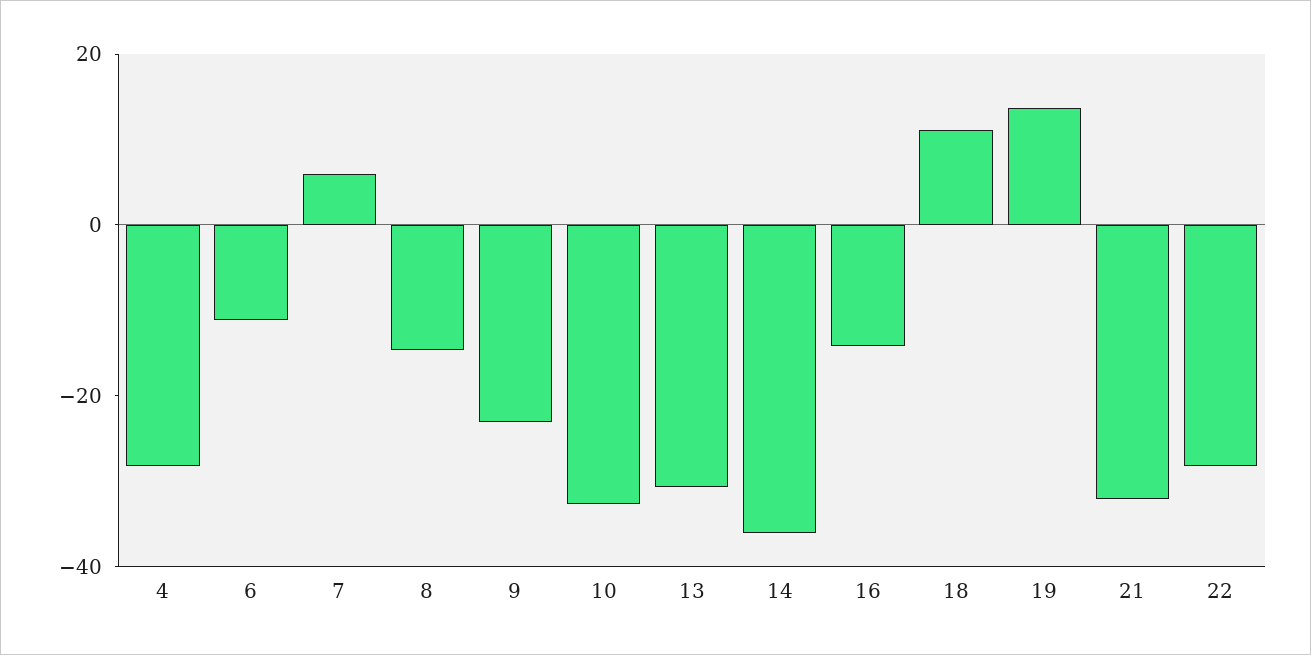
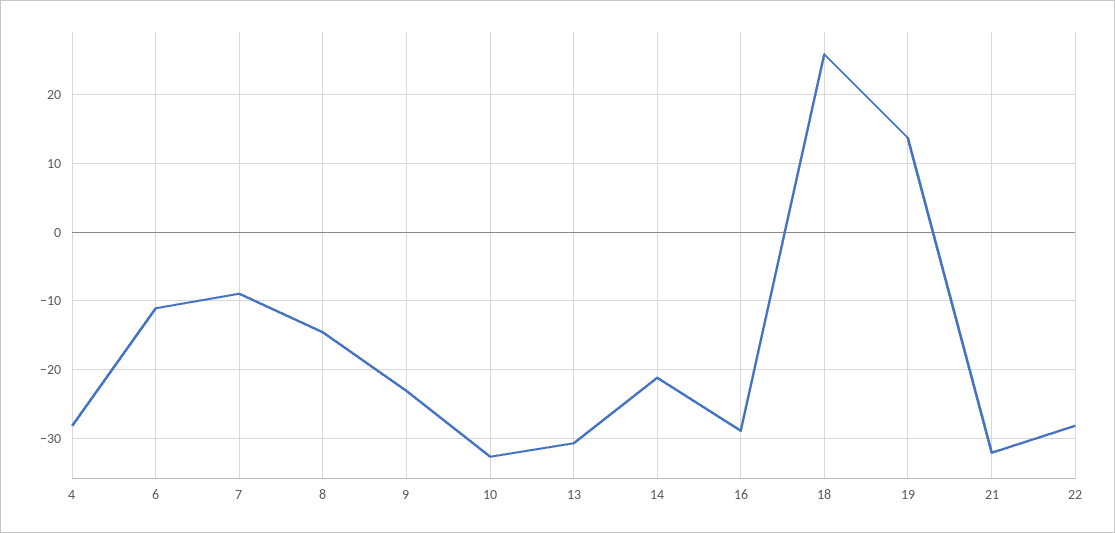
  {
    "4": -28,
    "6": -11,
-   "7": 5,
+   "7": -9,
    "8": -15,
    "9": -23,
    "10": -33,
    "13": -31,
-   "14": -35,
+   "14": -21,
-   "16": -15,
+   "16": -29,
-   "18": 10,
+   "18": 26,
    "19": 14,
    "21": -32,
    "22": -28
  }

